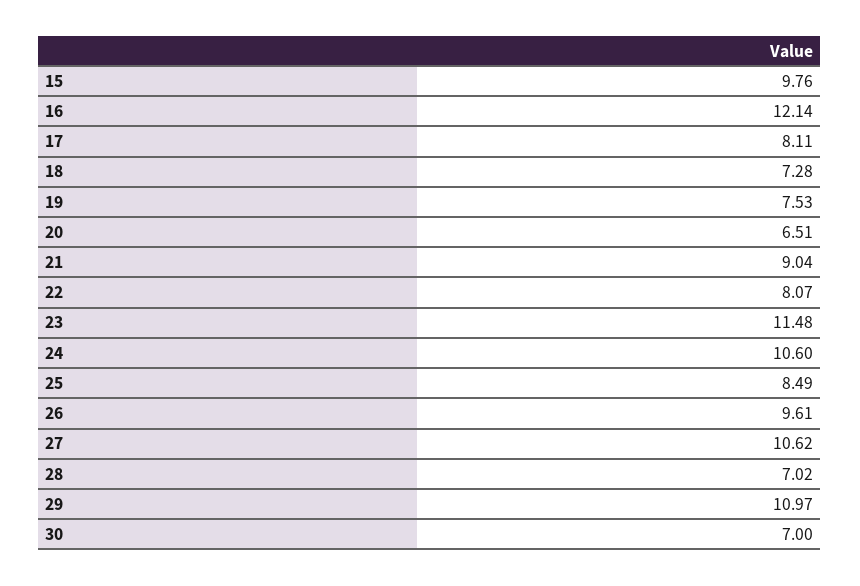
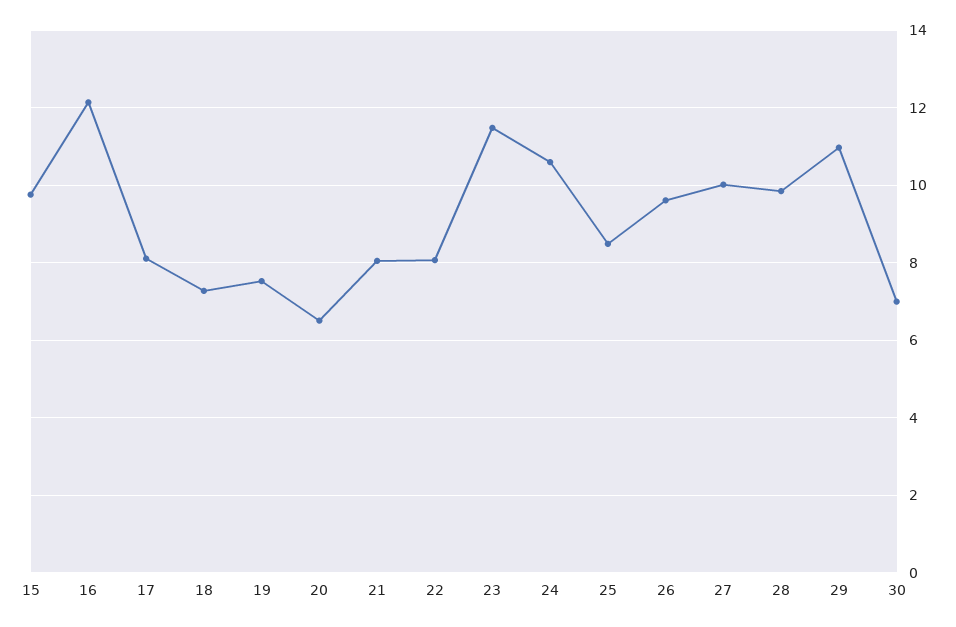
  {
    "15": 9.76,
    "16": 12.14,
    "17": 8.11,
    "18": 7.28,
    "19": 7.53,
    "20": 6.51,
-   "21": 9.04,
+   "21": 8,
    "22": 8.07,
    "23": 11.48,
    "24": 10.6,
    "25": 8.49,
    "26": 9.61,
-   "27": 10.62,
+   "27": 10,
-   "28": 7.02,
+   "28": 9.8,
    "29": 10.97,
    "30": 7
  }

